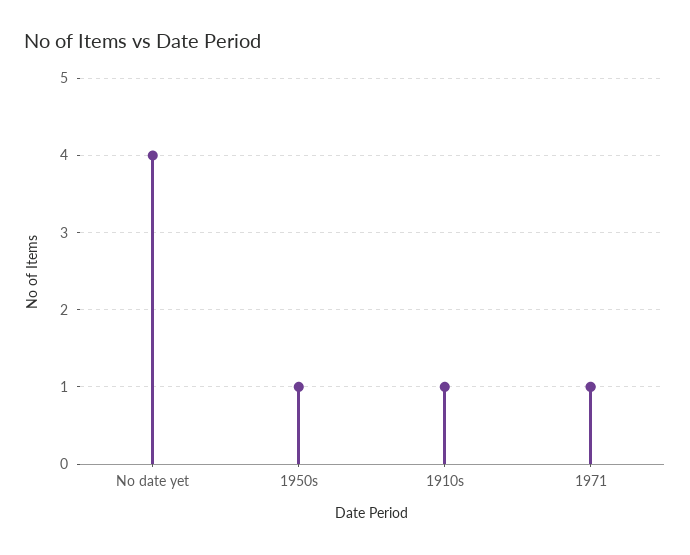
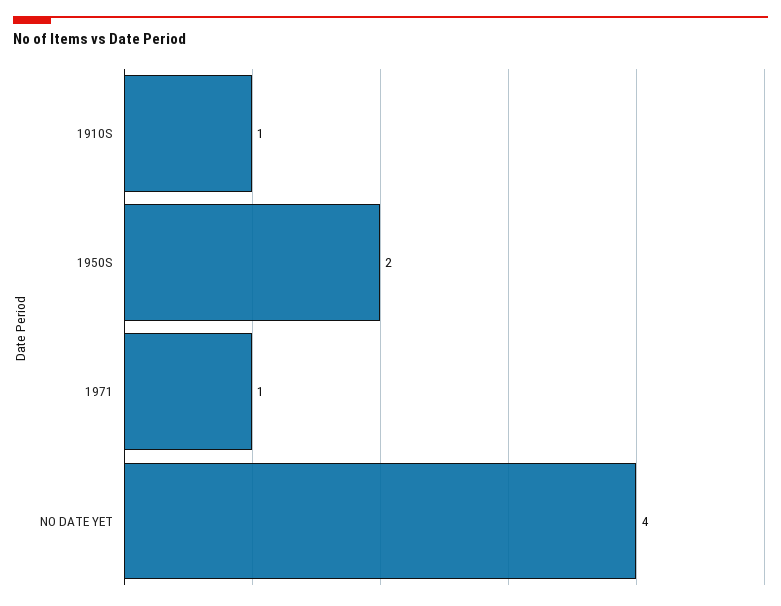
  {
    "No date yet": 4,
-   "1950s": 1,
+   "1950s": 2,
    "1910s": 1,
    "1971": 1
  }

